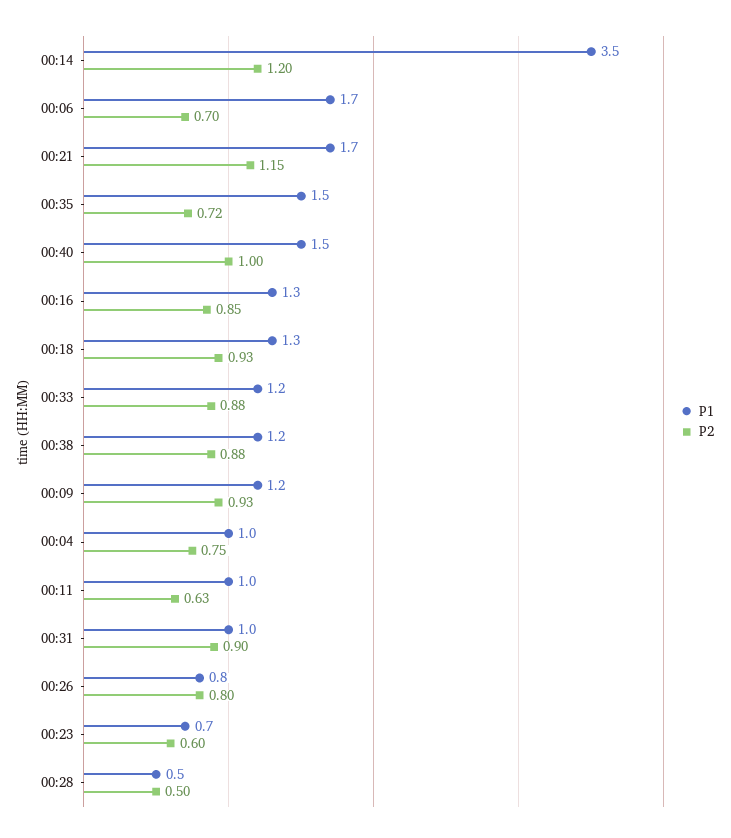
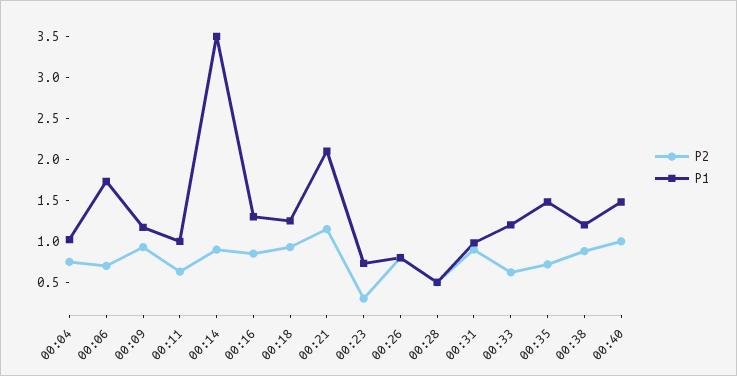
  {
    "P1": {
      "00:14": 3.5,
      "00:06": 1.7,
-     "00:21": 1.7,
+     "00:21": 2.1,
      "00:35": 1.5,
      "00:40": 1.5,
      "00:16": 1.3,
      "00:18": 1.3,
      "00:33": 1.2,
      "00:38": 1.2,
      "00:09": 1.2,
      "00:04": 1,
      "00:11": 1,
      "00:31": 1,
      "00:26": 0.8,
      "00:23": 0.7,
      "00:28": 0.5
    },
    "P2": {
-     "00:14": 1.2,
+     "00:14": 0.9,
      "00:06": 0.7,
      "00:21": 1.15,
      "00:35": 0.72,
      "00:40": 1,
      "00:16": 0.85,
      "00:18": 0.93,
-     "00:33": 0.88,
+     "00:33": 0.6,
      "00:38": 0.88,
      "00:09": 0.93,
      "00:04": 0.75,
      "00:11": 0.63,
      "00:31": 0.9,
      "00:26": 0.8,
-     "00:23": 0.6,
+     "00:23": 0.3,
      "00:28": 0.5
    }
  }

